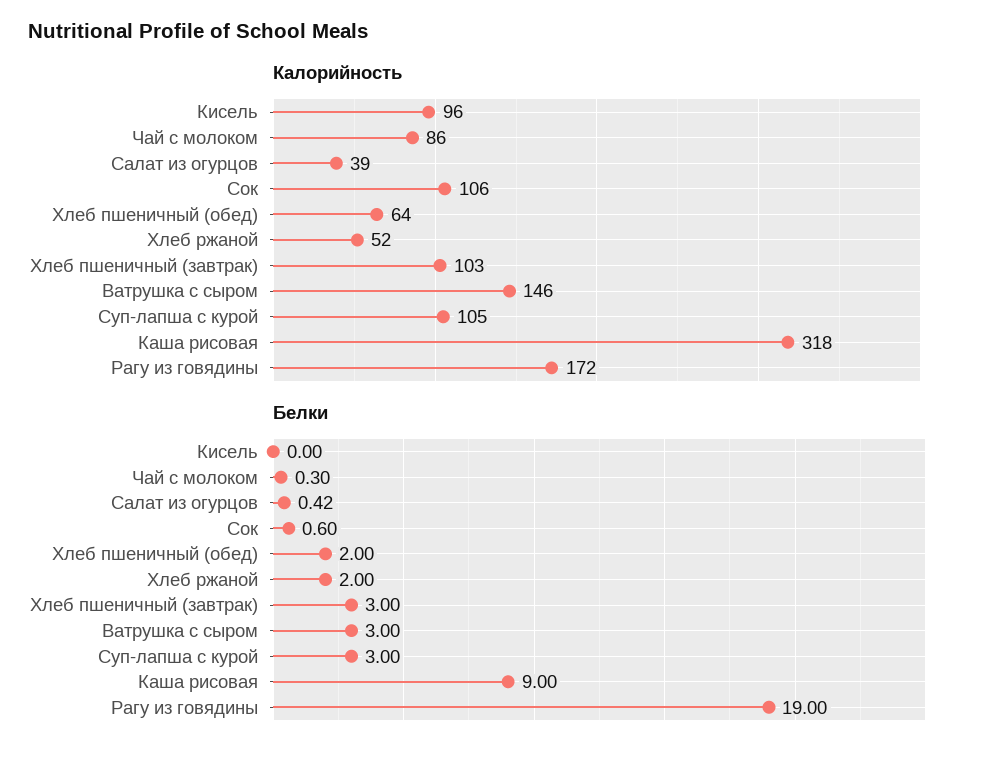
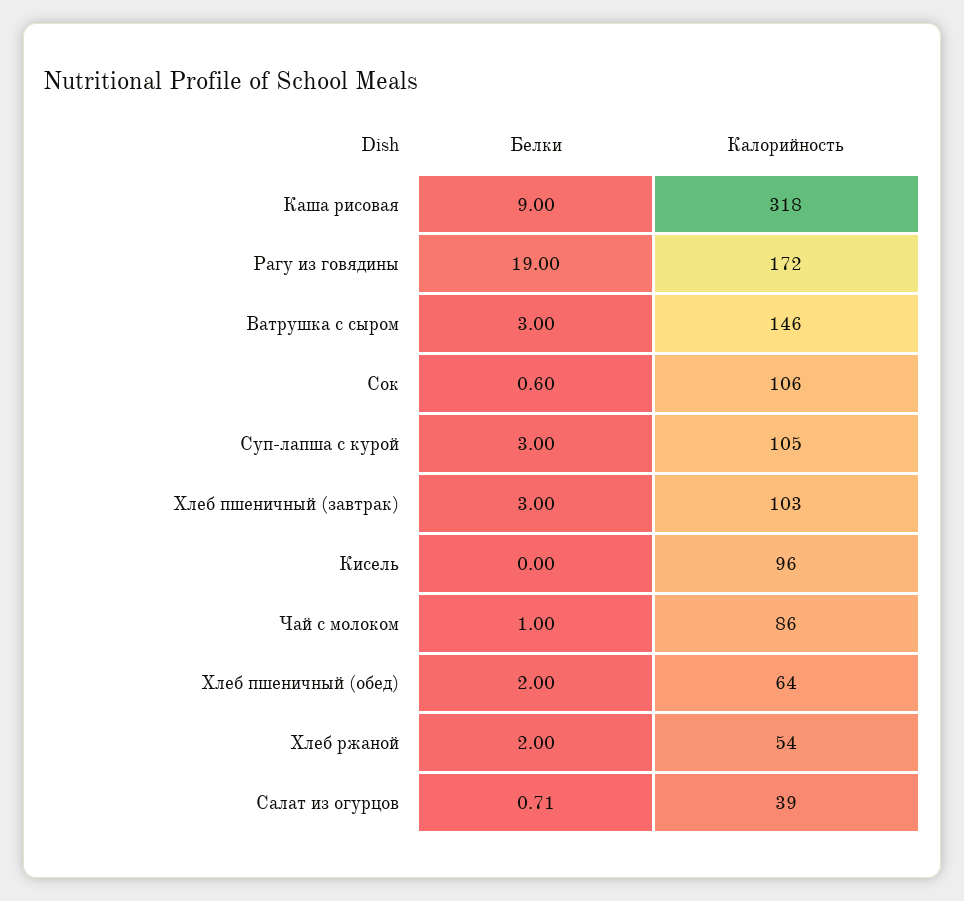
  {
    "Калорийность": {
      "Кисель": 96,
      "Чай с молоком": 86,
      "Салат из огурцов": 39,
      "Сок": 106,
      "Хлеб пшеничный (обед)": 64,
-     "Хлеб ржаной": 52,
+     "Хлеб ржаной": 54,
      "Хлеб пшеничный (завтрак)": 103,
      "Ватрушка с сыром": 146,
      "Суп-лапша с курой": 105,
      "Каша рисовая": 318,
      "Рагу из говядины": 172
    },
    "Белки": {
      "Кисель": 0,
-     "Чай с молоком": 0.3,
+     "Чай с молоком": 1,
-     "Салат из огурцов": 0.42,
+     "Салат из огурцов": 0.71,
      "Сок": 0.6,
      "Хлеб пшеничный (обед)": 2,
      "Хлеб ржаной": 2,
      "Хлеб пшеничный (завтрак)": 3,
      "Ватрушка с сыром": 3,
      "Суп-лапша с курой": 3,
      "Каша рисовая": 9,
      "Рагу из говядины": 19
    }
  }

